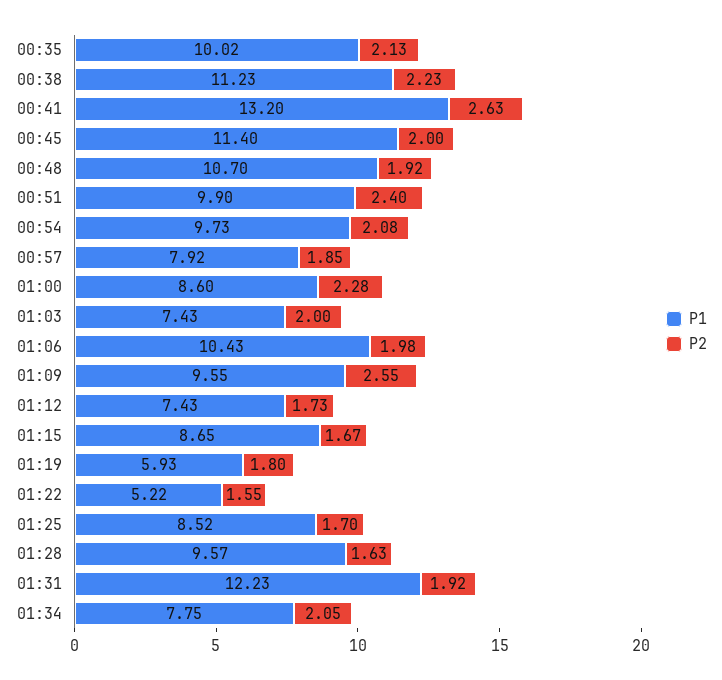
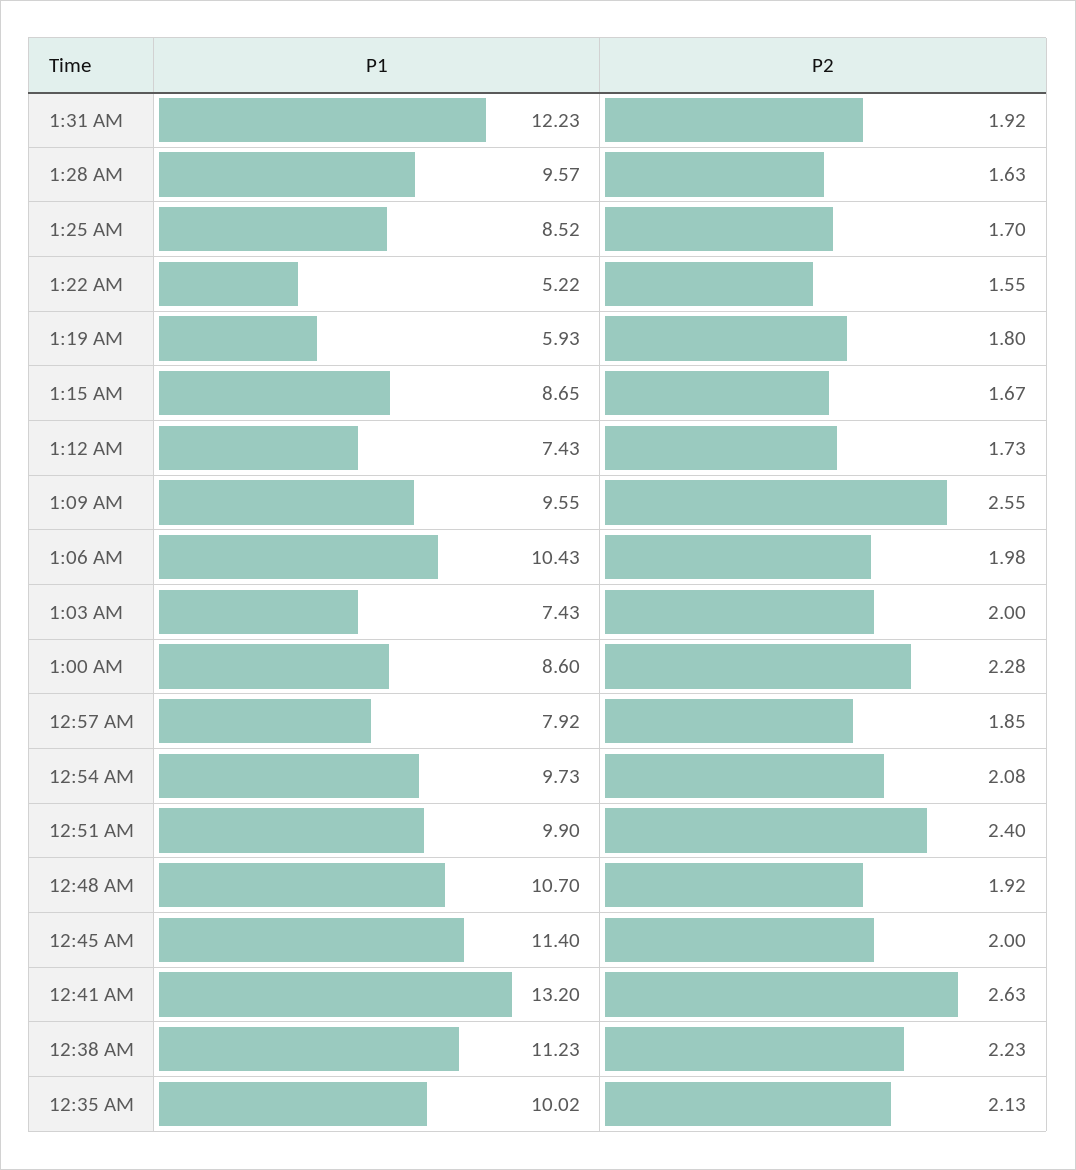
  {
    "P1": {
      "00:35": 10.02,
      "00:38": 11.23,
      "00:41": 13.2,
      "00:45": 11.4,
      "00:48": 10.7,
      "00:51": 9.9,
      "00:54": 9.73,
      "00:57": 7.92,
      "01:00": 8.6,
      "01:03": 7.43,
      "01:06": 10.43,
      "01:09": 9.55,
      "01:12": 7.43,
      "01:15": 8.65,
      "01:19": 5.93,
      "01:22": 5.22,
      "01:25": 8.52,
      "01:28": 9.57,
-     "01:31": 12.23,
+     "01:31": 12.23
-     "01:34": 7.75
    },
    "P2": {
      "00:35": 2.13,
      "00:38": 2.23,
      "00:41": 2.63,
      "00:45": 2,
      "00:48": 1.92,
      "00:51": 2.4,
      "00:54": 2.08,
      "00:57": 1.85,
      "01:00": 2.28,
      "01:03": 2,
      "01:06": 1.98,
      "01:09": 2.55,
      "01:12": 1.73,
      "01:15": 1.67,
      "01:19": 1.8,
      "01:22": 1.55,
      "01:25": 1.7,
      "01:28": 1.63,
-     "01:31": 1.92,
+     "01:31": 1.92
-     "01:34": 2.05
    }
  }

